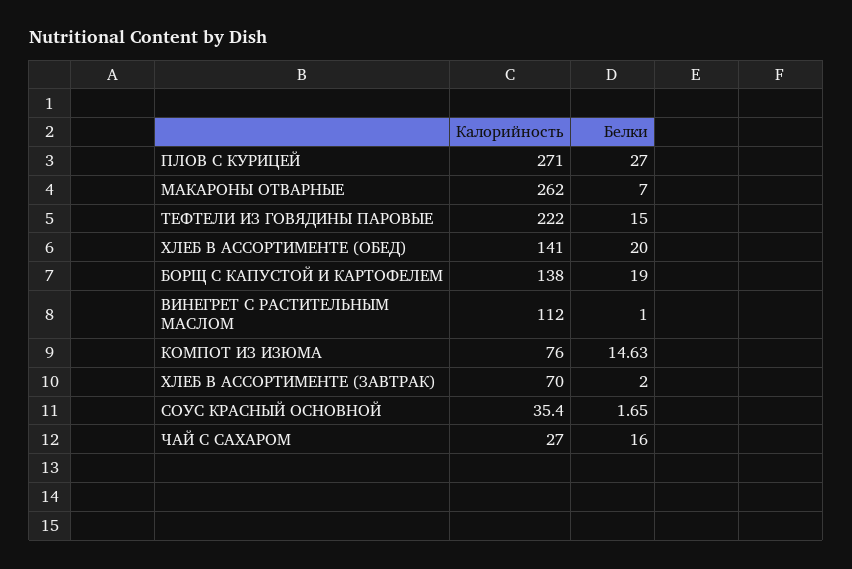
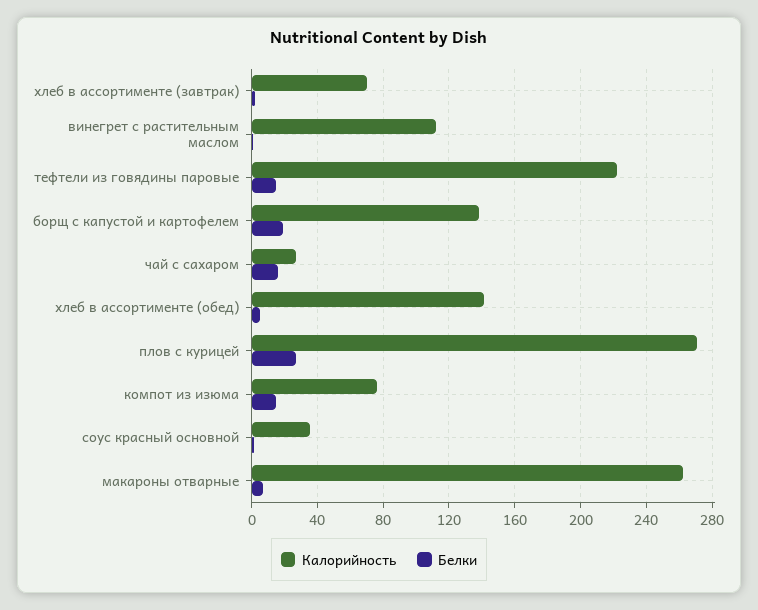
  {
    "Калорийность": {
      "ПЛОВ С КУРИЦЕЙ": 271,
      "МАКАРОНЫ ОТВАРНЫЕ": 262,
      "ТЕФТЕЛИ ИЗ ГОВЯДИНЫ ПАРОВЫЕ": 222,
      "ХЛЕБ В АССОРТИМЕНТЕ (ОБЕД)": 141,
      "БОРЩ С КАПУСТОЙ И КАРТОФЕЛЕМ": 138,
      "ВИНЕГРЕТ С РАСТИТЕЛЬНЫМ МАСЛОМ": 112,
      "КОМПОТ ИЗ ИЗЮМА": 76,
      "ХЛЕБ В АССОРТИМЕНТЕ (ЗАВТРАК)": 70,
      "СОУС КРАСНЫЙ ОСНОВНОЙ": 35.4,
      "ЧАЙ С САХАРОМ": 27
    },
    "Белки": {
      "ПЛОВ С КУРИЦЕЙ": 27,
      "МАКАРОНЫ ОТВАРНЫЕ": 7,
      "ТЕФТЕЛИ ИЗ ГОВЯДИНЫ ПАРОВЫЕ": 15,
-     "ХЛЕБ В АССОРТИМЕНТЕ (ОБЕД)": 20,
+     "ХЛЕБ В АССОРТИМЕНТЕ (ОБЕД)": 5,
      "БОРЩ С КАПУСТОЙ И КАРТОФЕЛЕМ": 19,
      "ВИНЕГРЕТ С РАСТИТЕЛЬНЫМ МАСЛОМ": 1,
      "КОМПОТ ИЗ ИЗЮМА": 14.63,
      "ХЛЕБ В АССОРТИМЕНТЕ (ЗАВТРАК)": 2,
      "СОУС КРАСНЫЙ ОСНОВНОЙ": 1.65,
      "ЧАЙ С САХАРОМ": 16
    }
  }

